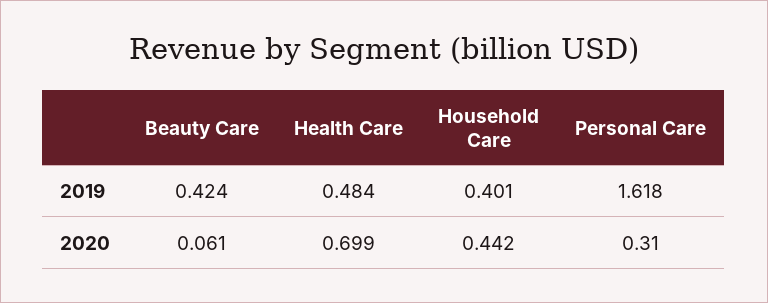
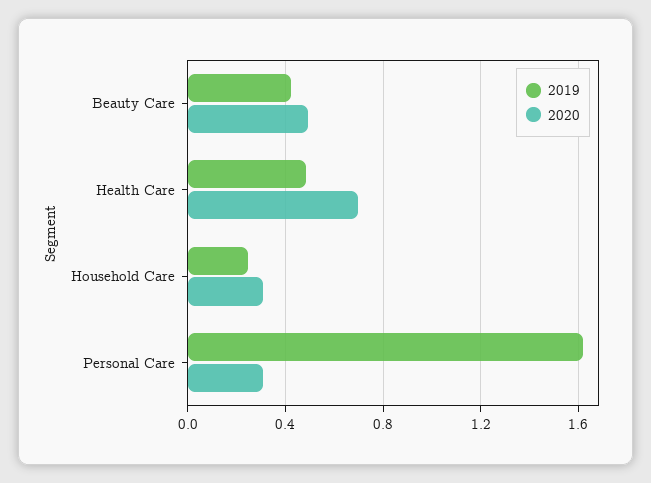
  {
    "2019": {
      "Beauty Care": 0.424,
      "Health Care": 0.484,
-     "Household Care": 0.401,
+     "Household Care": 0.25,
      "Personal Care": 1.618
    },
    "2020": {
-     "Beauty Care": 0.061,
+     "Beauty Care": 0.5,
      "Health Care": 0.699,
-     "Household Care": 0.442,
+     "Household Care": 0.3,
      "Personal Care": 0.31
    }
  }

